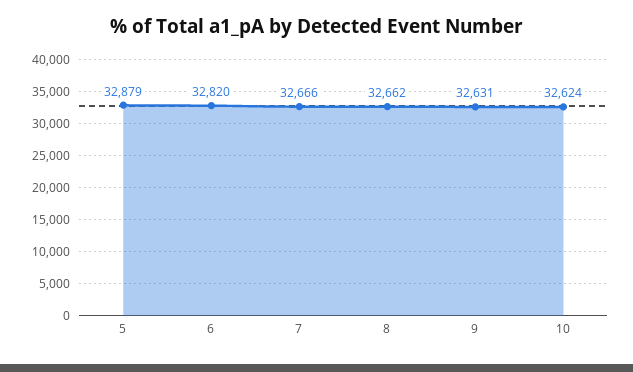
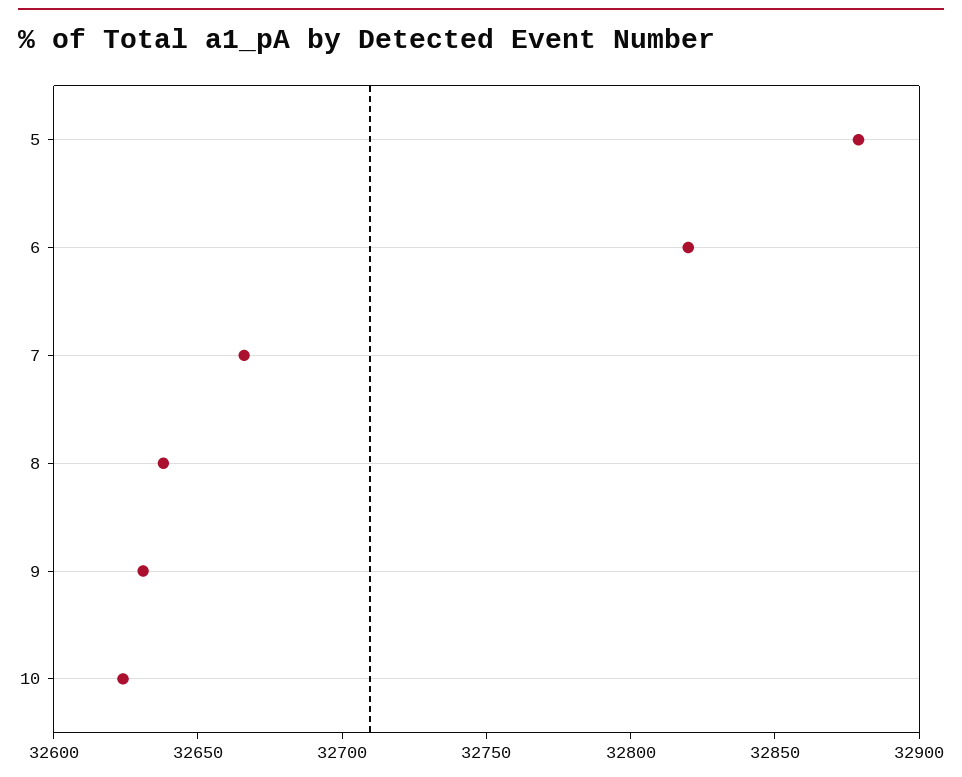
  {
    "5": 32879,
    "6": 32820,
    "7": 32666,
-   "8": 32662,
+   "8": 32640,
    "9": 32631,
    "10": 32624
  }

